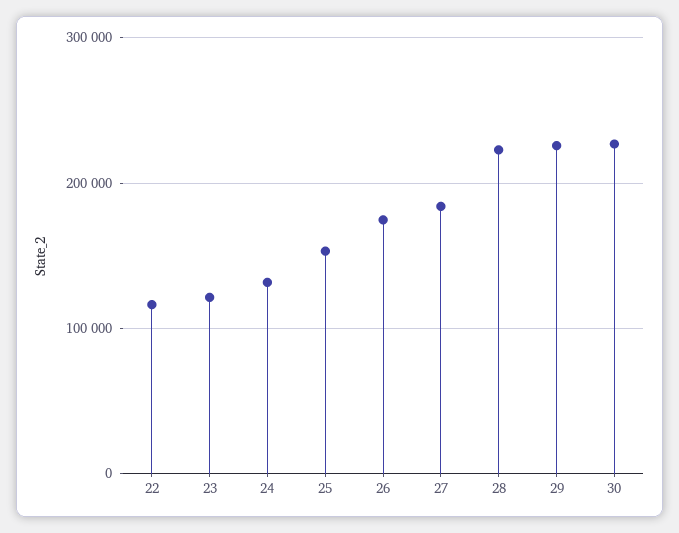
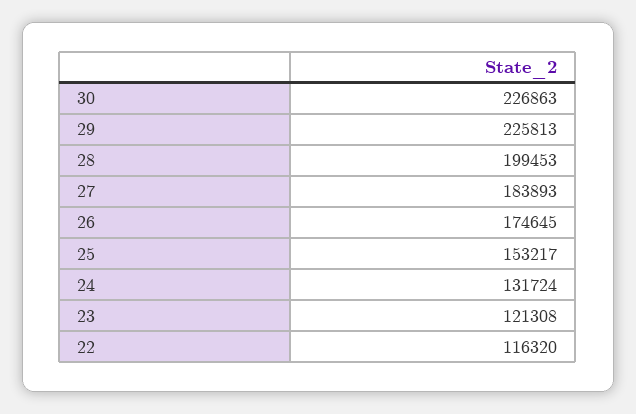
  {
    "22": 116320,
    "23": 121308,
    "24": 131724,
    "25": 153217,
    "26": 174645,
    "27": 183893,
-   "28": 220000,
+   "28": 199453,
    "29": 225813,
    "30": 226863
  }

